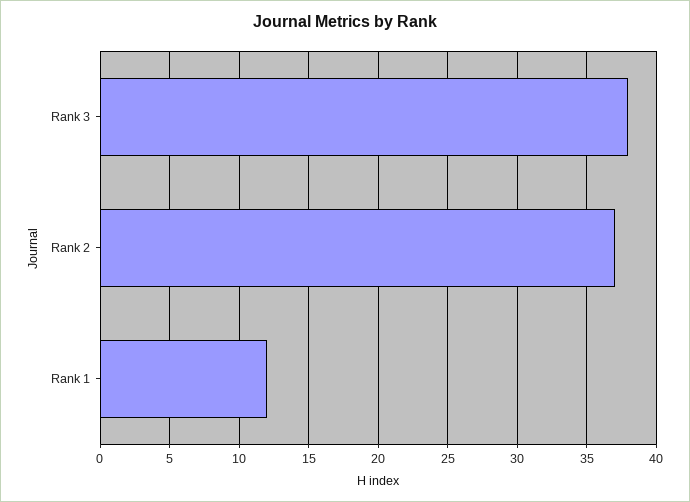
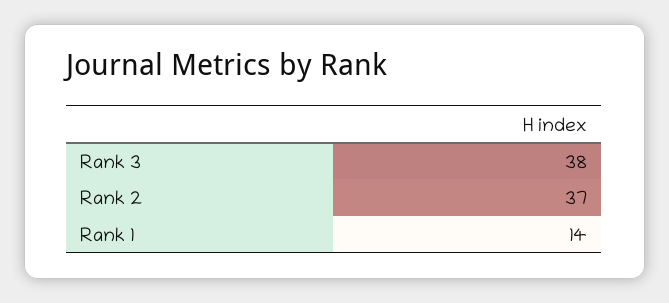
  {
    "Rank 3": 38,
    "Rank 2": 37,
-   "Rank 1": 12
+   "Rank 1": 14
  }

